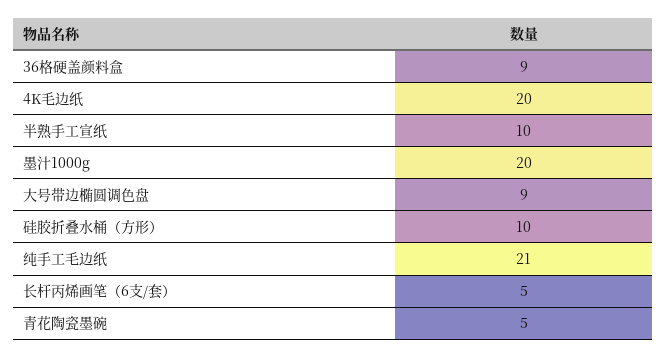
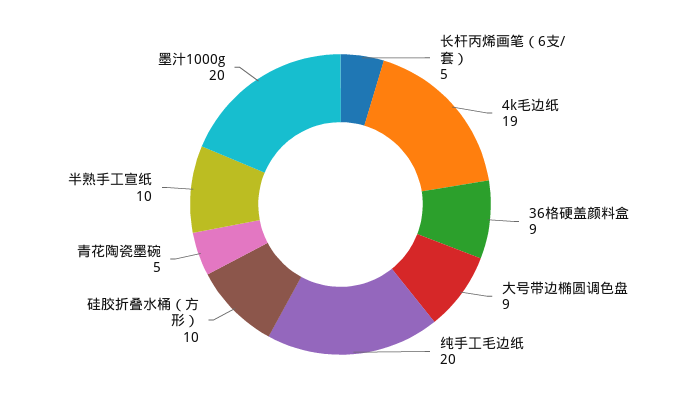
  {
    "36格硬盖颜料盒": 9,
-   "4K毛边纸": 20,
+   "4K毛边纸": 19,
    "半熟手工宣纸": 10,
    "墨汁1000g": 20,
    "大号带边椭圆调色盘": 9,
    "硅胶折叠水桶（方形）": 10,
-   "纯手工毛边纸": 21,
+   "纯手工毛边纸": 20,
    "长杆丙烯画笔（6支/套）": 5,
    "青花陶瓷墨碗": 5
  }

